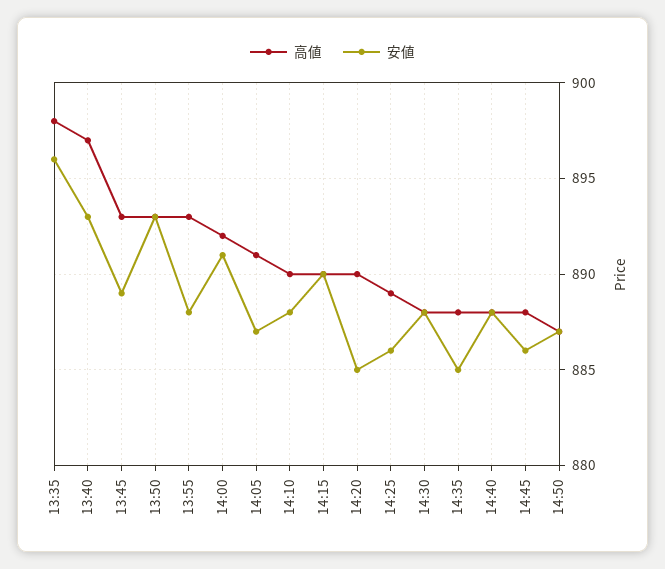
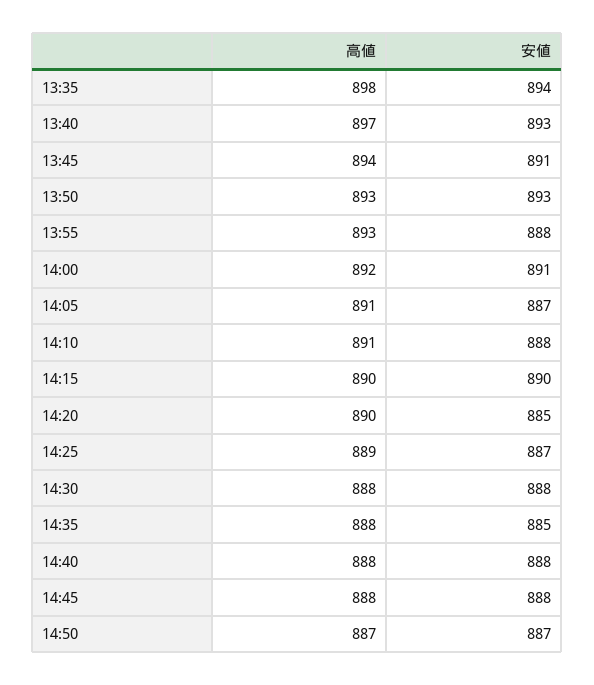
  {
    "高値": {
      "13:35": 898,
      "13:40": 897,
-     "13:45": 893,
+     "13:45": 894,
      "13:50": 893,
      "13:55": 893,
      "14:00": 892,
      "14:05": 891,
-     "14:10": 890,
+     "14:10": 891,
      "14:15": 890,
      "14:20": 890,
      "14:25": 889,
      "14:30": 888,
      "14:35": 888,
      "14:40": 888,
      "14:45": 888,
      "14:50": 887
    },
    "安値": {
-     "13:35": 896,
+     "13:35": 894,
      "13:40": 893,
-     "13:45": 889,
+     "13:45": 891,
      "13:50": 893,
      "13:55": 888,
      "14:00": 891,
      "14:05": 887,
      "14:10": 888,
      "14:15": 890,
      "14:20": 885,
-     "14:25": 886,
+     "14:25": 887,
      "14:30": 888,
      "14:35": 885,
      "14:40": 888,
-     "14:45": 886,
+     "14:45": 888,
      "14:50": 887
    }
  }

